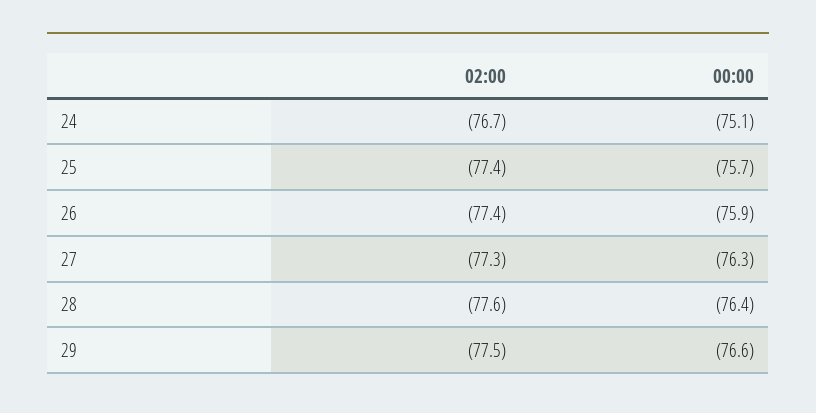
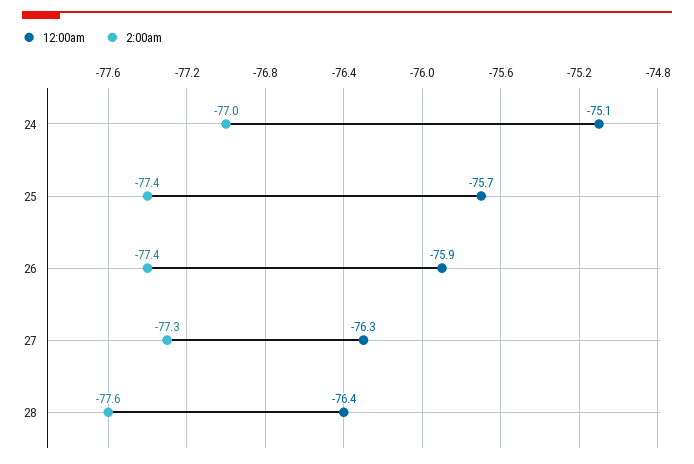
  {
    "02:00": {
-     "24": -76.7,
+     "24": -77,
      "25": -77.4,
      "26": -77.4,
      "27": -77.3,
-     "28": -77.6,
+     "28": -77.6
-     "29": -77.5
    },
    "00:00": {
      "24": -75.1,
      "25": -75.7,
      "26": -75.9,
      "27": -76.3,
-     "28": -76.4,
+     "28": -76.4
-     "29": -76.6
    }
  }

